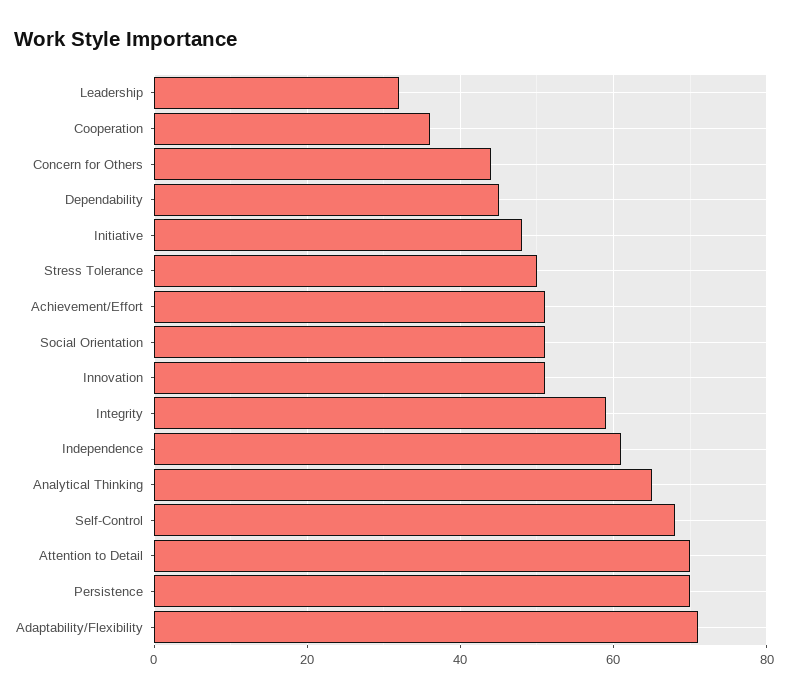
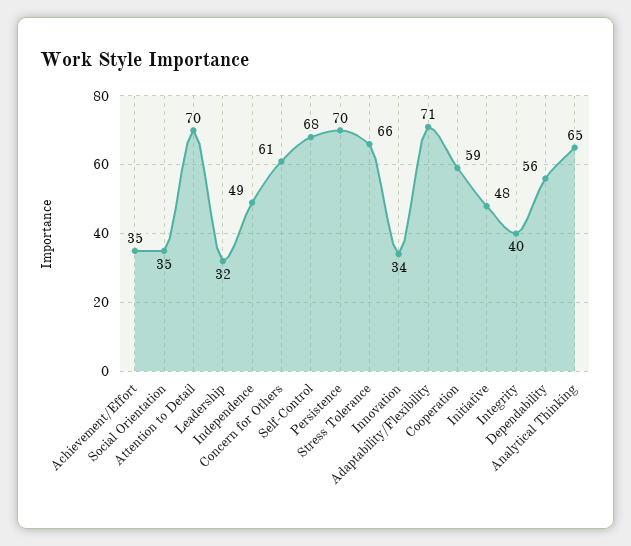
  {
    "Leadership": 32,
-   "Cooperation": 35,
+   "Cooperation": 59,
-   "Concern for Others": 45,
+   "Concern for Others": 61,
-   "Dependability": 45,
+   "Dependability": 56,
    "Initiative": 48,
-   "Stress Tolerance": 50,
+   "Stress Tolerance": 66,
-   "Achievement/Effort": 50,
+   "Achievement/Effort": 35,
-   "Social Orientation": 50,
+   "Social Orientation": 35,
-   "Innovation": 50,
+   "Innovation": 34,
-   "Integrity": 60,
+   "Integrity": 40,
-   "Independence": 60,
+   "Independence": 49,
    "Analytical Thinking": 65,
    "Self-Control": 68,
    "Attention to Detail": 70,
    "Persistence": 70,
    "Adaptability/Flexibility": 71
  }

